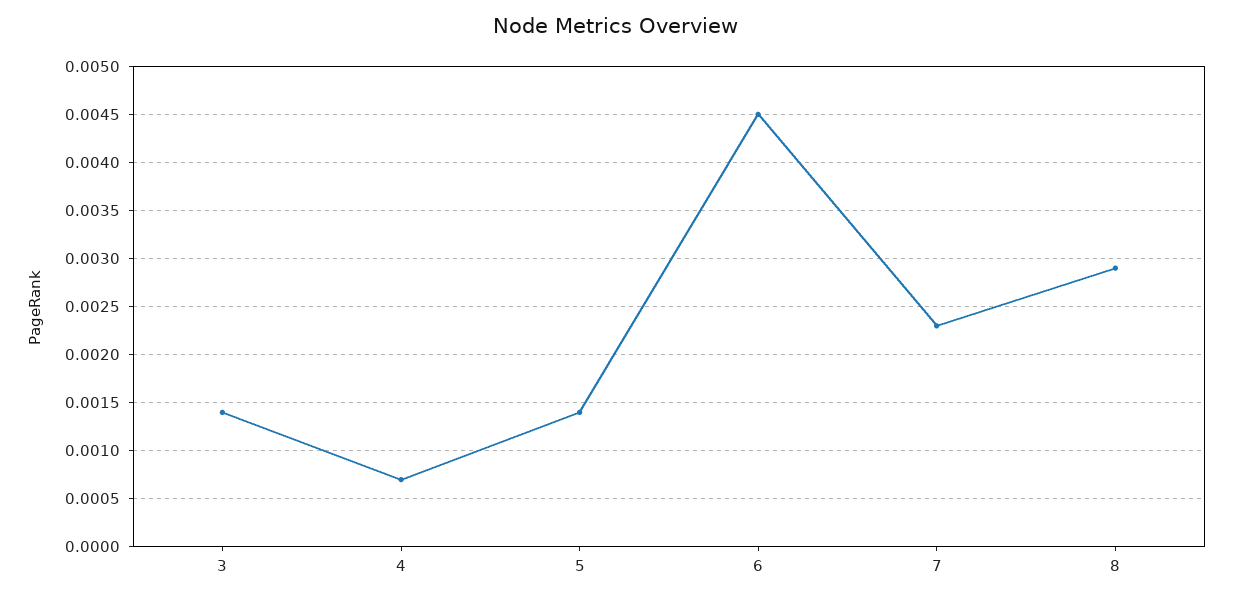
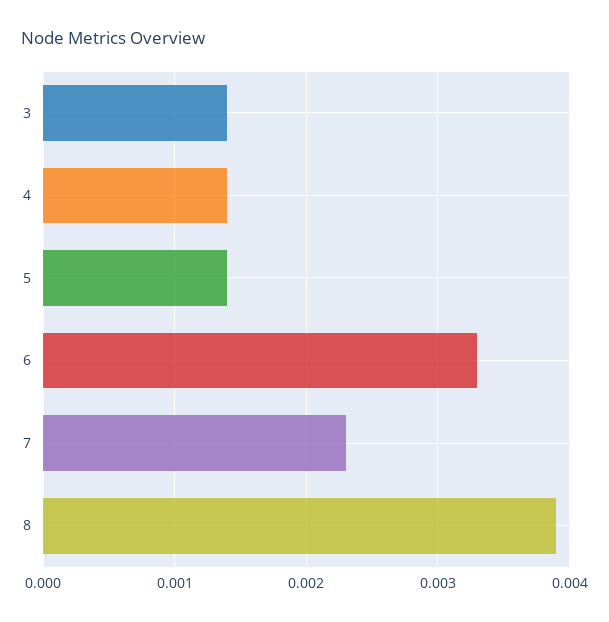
  {
    "3": 0.0014,
-   "4": 0.0007,
+   "4": 0.0014,
    "5": 0.0014,
-   "6": 0.0045,
+   "6": 0.0033,
    "7": 0.0023,
-   "8": 0.0029
+   "8": 0.0039
  }

